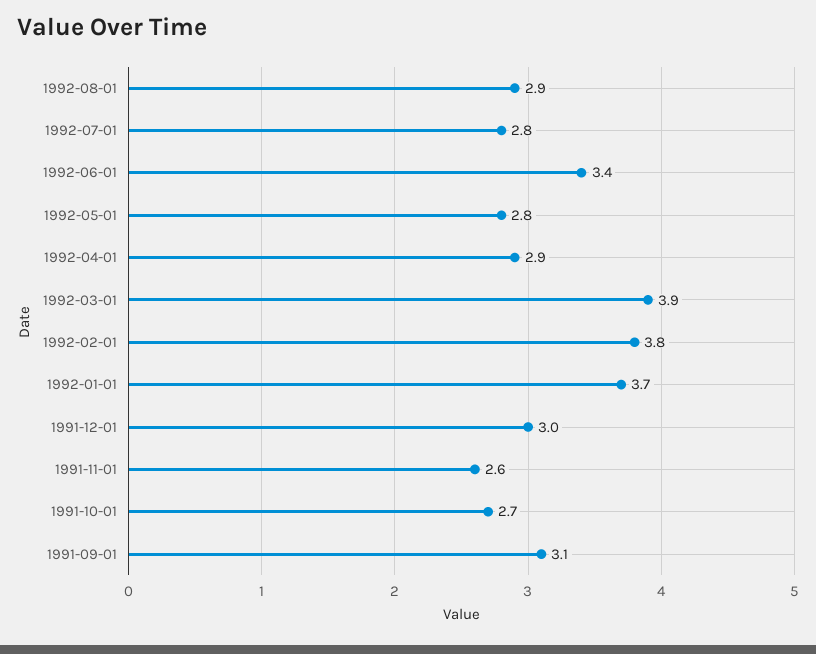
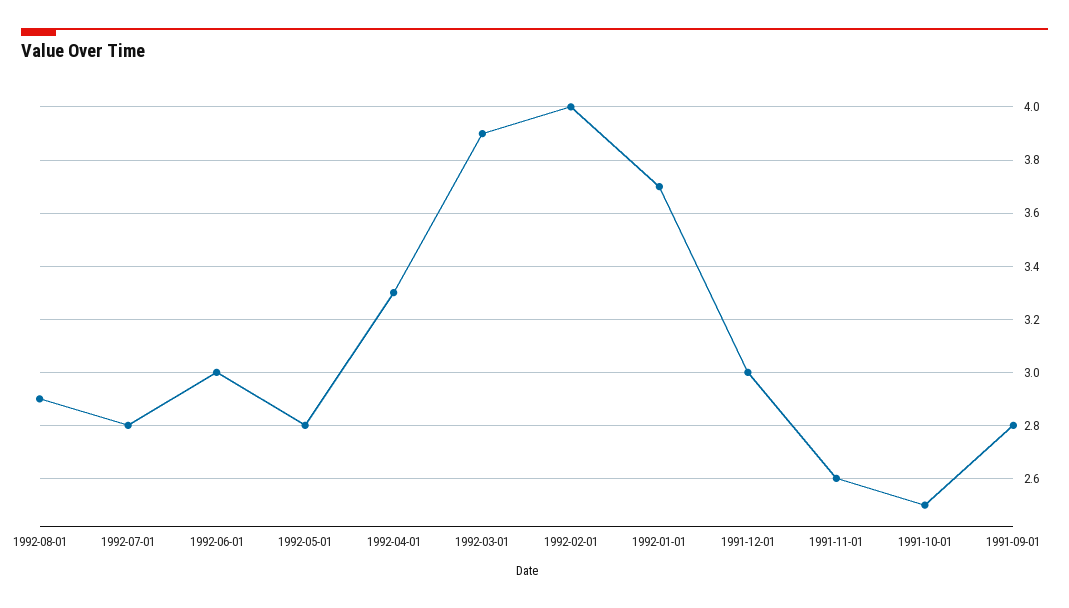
  {
    "1992-08-01": 2.9,
    "1992-07-01": 2.8,
-   "1992-06-01": 3.4,
+   "1992-06-01": 3,
    "1992-05-01": 2.8,
-   "1992-04-01": 2.9,
+   "1992-04-01": 3.3,
    "1992-03-01": 3.9,
-   "1992-02-01": 3.8,
+   "1992-02-01": 4,
    "1992-01-01": 3.7,
    "1991-12-01": 3,
    "1991-11-01": 2.6,
-   "1991-10-01": 2.7,
+   "1991-10-01": 2.5,
-   "1991-09-01": 3.1
+   "1991-09-01": 2.8
  }

